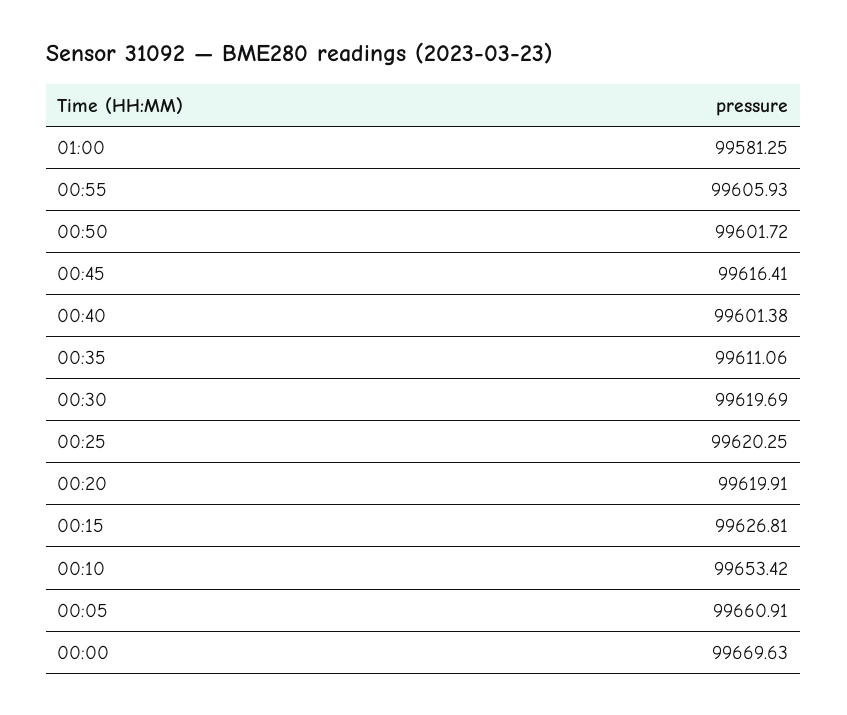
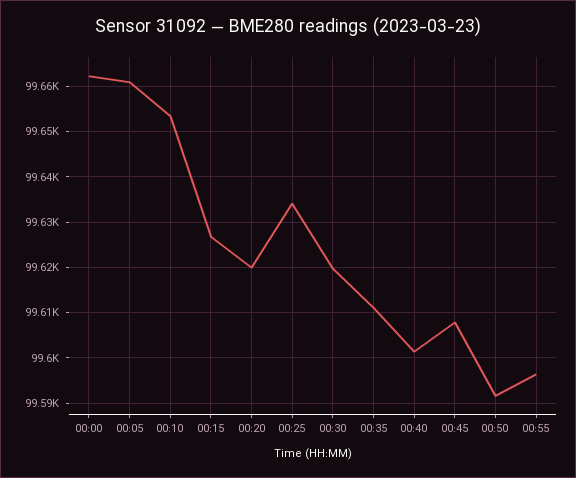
  {
-   "01:00": 99581.25,
-   "00:55": 99605.93,
+   "00:55": 99596,
-   "00:50": 99601.72,
+   "00:50": 99592,
-   "00:45": 99616.41,
+   "00:45": 99608,
    "00:40": 99601.38,
    "00:35": 99611.06,
    "00:30": 99619.69,
-   "00:25": 99620.25,
+   "00:25": 99634,
    "00:20": 99619.91,
    "00:15": 99626.81,
    "00:10": 99653.42,
    "00:05": 99660.91,
-   "00:00": 99669.63
+   "00:00": 99662
  }

